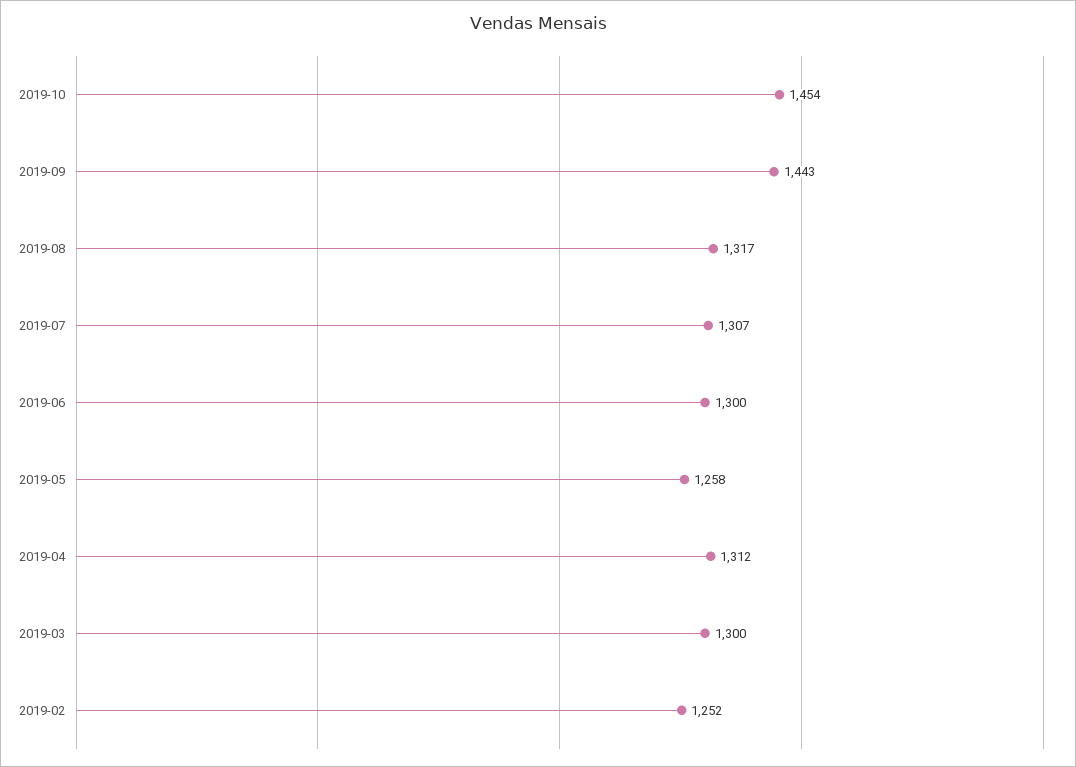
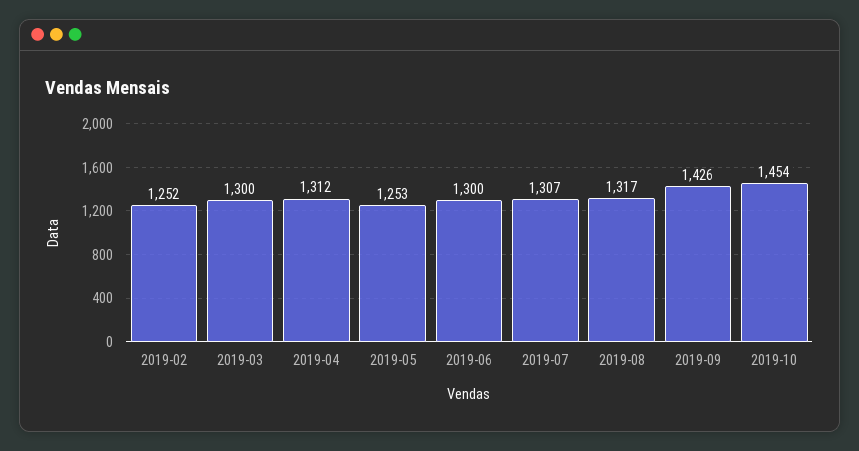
  {
    "2019-10": 1454,
-   "2019-09": 1443,
+   "2019-09": 1426,
    "2019-08": 1317,
    "2019-07": 1307,
    "2019-06": 1300,
-   "2019-05": 1258,
+   "2019-05": 1253,
    "2019-04": 1312,
    "2019-03": 1300,
    "2019-02": 1252
  }

